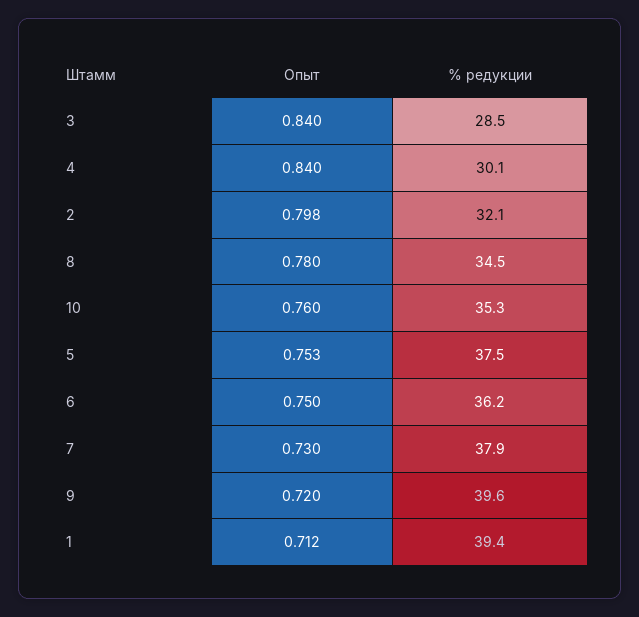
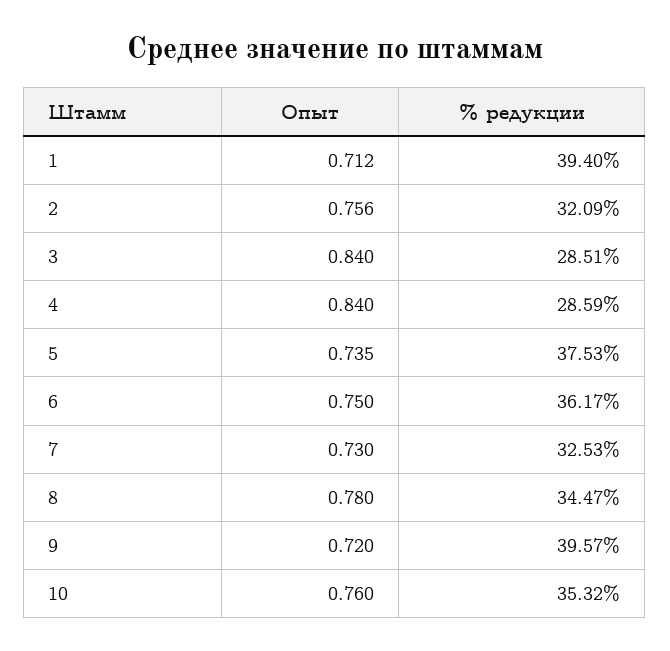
  {
    "Опыт": {
      "3": 0.84,
      "4": 0.84,
-     "2": 0.798,
+     "2": 0.756,
      "8": 0.78,
      "10": 0.76,
-     "5": 0.753,
+     "5": 0.735,
      "6": 0.75,
      "7": 0.73,
      "9": 0.72,
      "1": 0.712
    },
    "% редукции": {
      "3": 28.51,
-     "4": 30.1,
+     "4": 28.59,
      "2": 32.09,
      "8": 34.47,
      "10": 35.32,
      "5": 37.53,
      "6": 36.17,
-     "7": 37.9,
+     "7": 32.53,
      "9": 39.57,
      "1": 39.4
    }
  }

